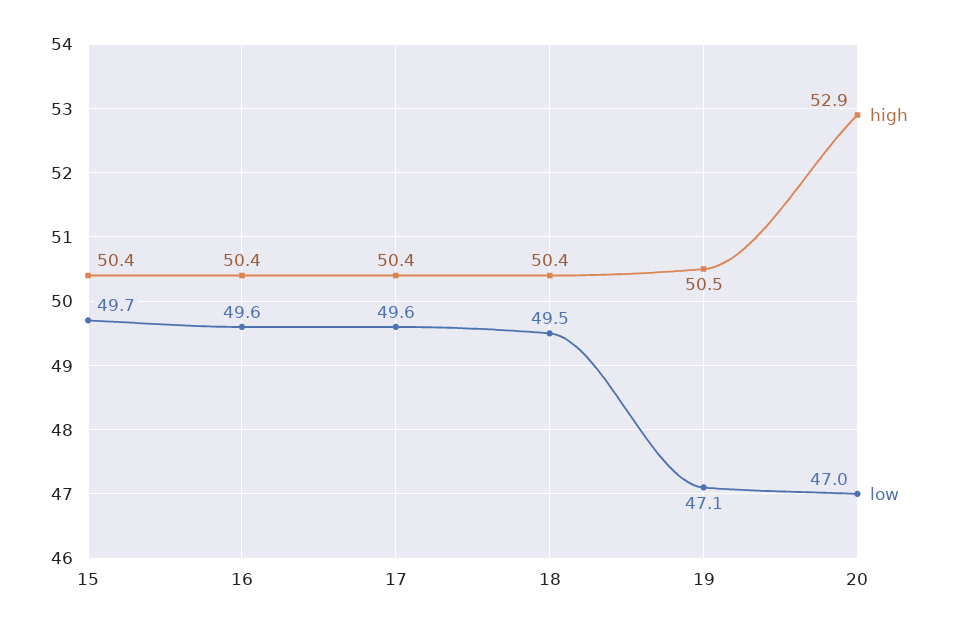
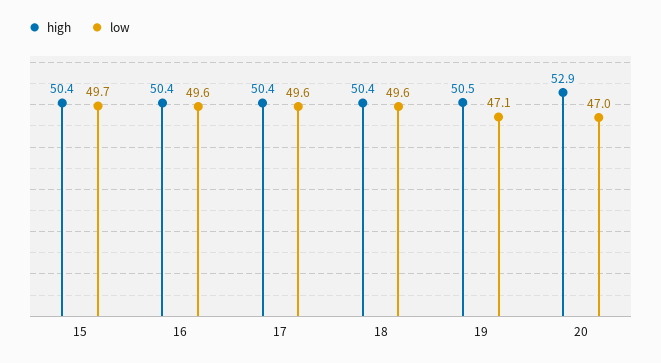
  {
    "high": {
      "15": 50.4,
      "16": 50.4,
      "17": 50.4,
      "18": 50.4,
      "19": 50.5,
      "20": 52.9
    },
    "low": {
      "15": 49.7,
      "16": 49.6,
      "17": 49.6,
-     "18": 49.5,
+     "18": 49.6,
      "19": 47.1,
      "20": 47
    }
  }

